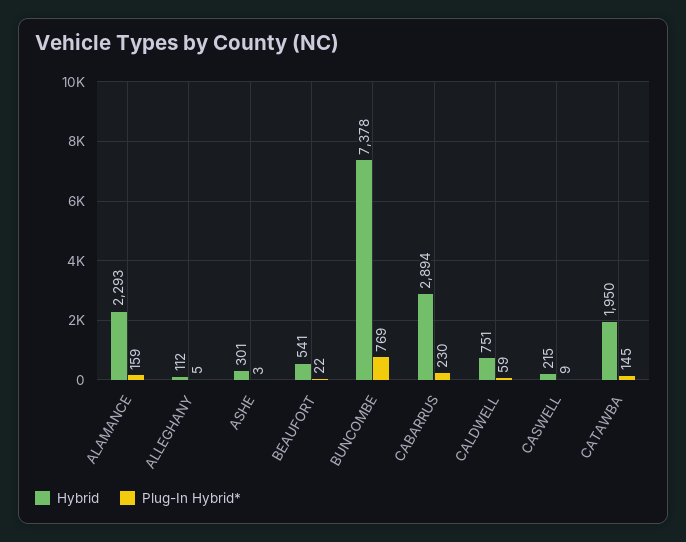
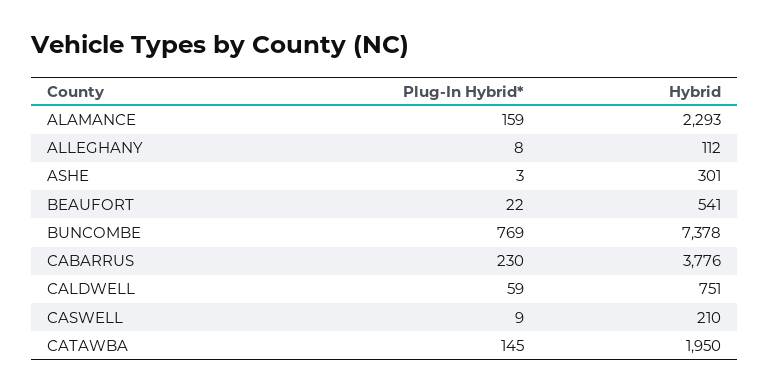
  {
    "Hybrid": {
      "ALAMANCE": 2293,
      "ALLEGHANY": 112,
      "ASHE": 301,
      "BEAUFORT": 541,
      "BUNCOMBE": 7378,
-     "CABARRUS": 2894,
+     "CABARRUS": 3776,
      "CALDWELL": 751,
-     "CASWELL": 215,
+     "CASWELL": 210,
      "CATAWBA": 1950
    },
    "Plug-In Hybrid*": {
      "ALAMANCE": 159,
-     "ALLEGHANY": 5,
+     "ALLEGHANY": 8,
      "ASHE": 3,
      "BEAUFORT": 22,
      "BUNCOMBE": 769,
      "CABARRUS": 230,
      "CALDWELL": 59,
      "CASWELL": 9,
      "CATAWBA": 145
    }
  }

